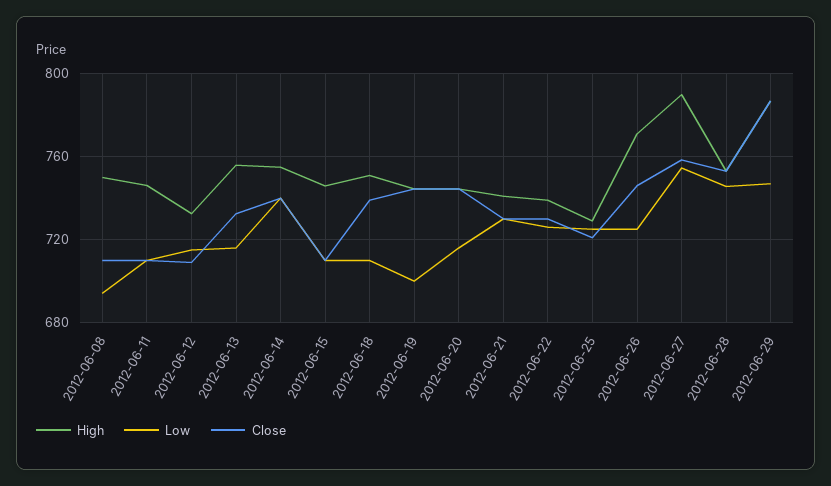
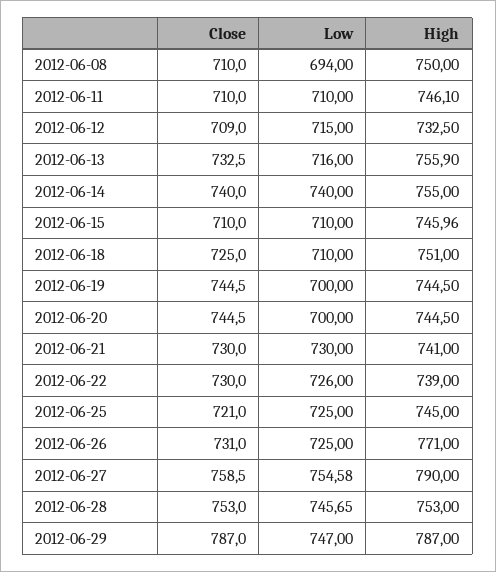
  {
    "High": {
      "2012-06-08": 750,
      "2012-06-11": 746.1,
      "2012-06-12": 732.5,
      "2012-06-13": 755.9,
      "2012-06-14": 755,
      "2012-06-15": 745.96,
      "2012-06-18": 751,
      "2012-06-19": 744.5,
      "2012-06-20": 744.5,
      "2012-06-21": 741,
      "2012-06-22": 739,
-     "2012-06-25": 730,
+     "2012-06-25": 745,
      "2012-06-26": 771,
      "2012-06-27": 790,
      "2012-06-28": 753,
      "2012-06-29": 787
    },
    "Low": {
      "2012-06-08": 694,
      "2012-06-11": 710,
      "2012-06-12": 715,
      "2012-06-13": 716,
      "2012-06-14": 740,
      "2012-06-15": 710,
      "2012-06-18": 710,
      "2012-06-19": 700,
-     "2012-06-20": 715,
+     "2012-06-20": 700,
      "2012-06-21": 730,
      "2012-06-22": 726,
      "2012-06-25": 725,
      "2012-06-26": 725,
      "2012-06-27": 754.58,
      "2012-06-28": 745.65,
      "2012-06-29": 747
    },
    "Close": {
      "2012-06-08": 710,
      "2012-06-11": 710,
      "2012-06-12": 709,
      "2012-06-13": 732.5,
      "2012-06-14": 740,
      "2012-06-15": 710,
-     "2012-06-18": 740,
+     "2012-06-18": 725,
      "2012-06-19": 744.5,
      "2012-06-20": 744.5,
      "2012-06-21": 730,
      "2012-06-22": 730,
      "2012-06-25": 721,
-     "2012-06-26": 745,
+     "2012-06-26": 731,
      "2012-06-27": 758.5,
      "2012-06-28": 753,
      "2012-06-29": 787
    }
  }

